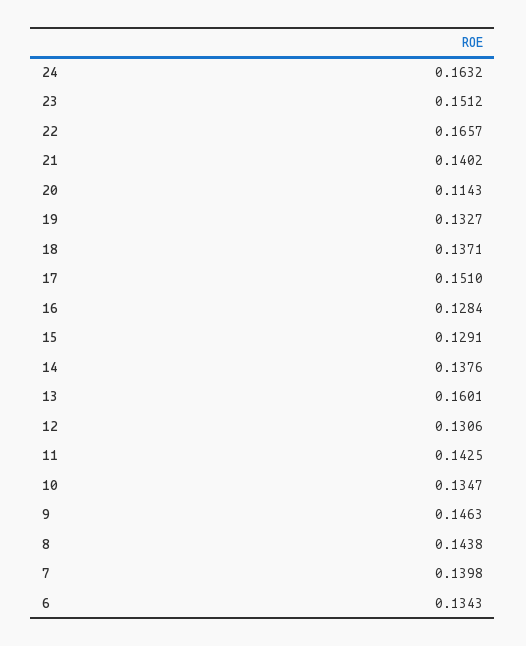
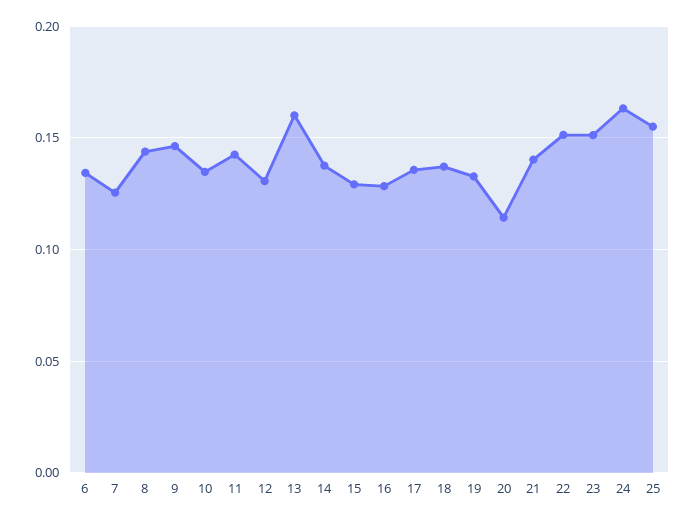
  {
    "24": 0.1632,
    "23": 0.1512,
-   "22": 0.1657,
+   "22": 0.15,
    "21": 0.1402,
    "20": 0.1143,
    "19": 0.1327,
    "18": 0.1371,
-   "17": 0.151,
+   "17": 0.135,
    "16": 0.1284,
    "15": 0.1291,
    "14": 0.1376,
    "13": 0.1601,
    "12": 0.1306,
    "11": 0.1425,
    "10": 0.1347,
    "9": 0.1463,
    "8": 0.1438,
-   "7": 0.1398,
+   "7": 0.125,
-   "6": 0.1343
+   "6": 0.1343,
+   "25": 0.155
  }

